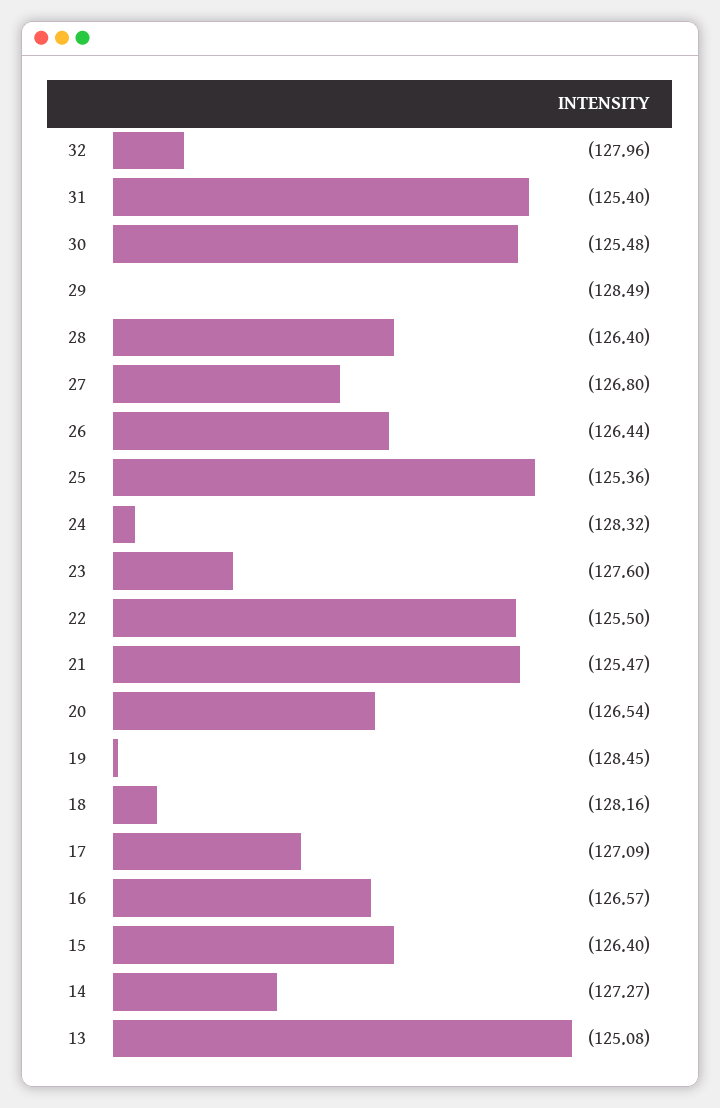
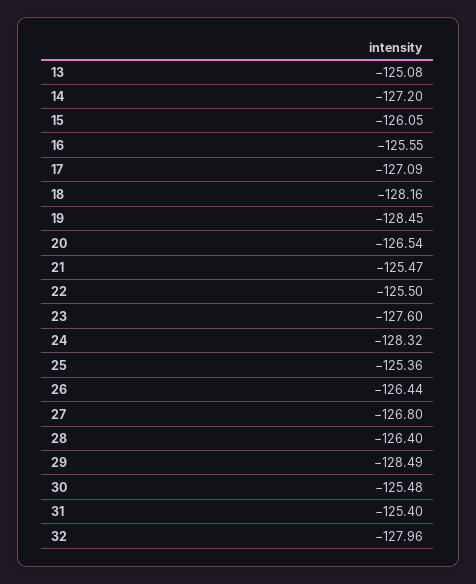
  {
    "32": -127.96,
    "31": -125.4,
    "30": -125.48,
    "29": -128.49,
    "28": -126.4,
    "27": -126.8,
    "26": -126.44,
    "25": -125.36,
    "24": -128.32,
    "23": -127.6,
    "22": -125.5,
    "21": -125.47,
    "20": -126.54,
    "19": -128.45,
    "18": -128.16,
    "17": -127.09,
-   "16": -126.57,
+   "16": -125.55,
-   "15": -126.4,
+   "15": -126.05,
-   "14": -127.27,
+   "14": -127.2,
    "13": -125.08
  }

